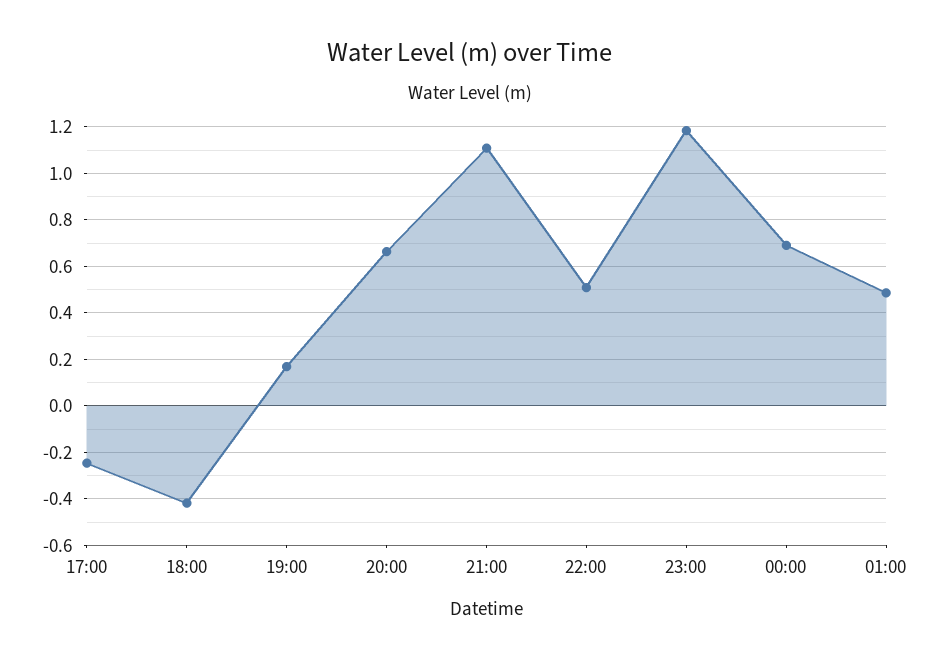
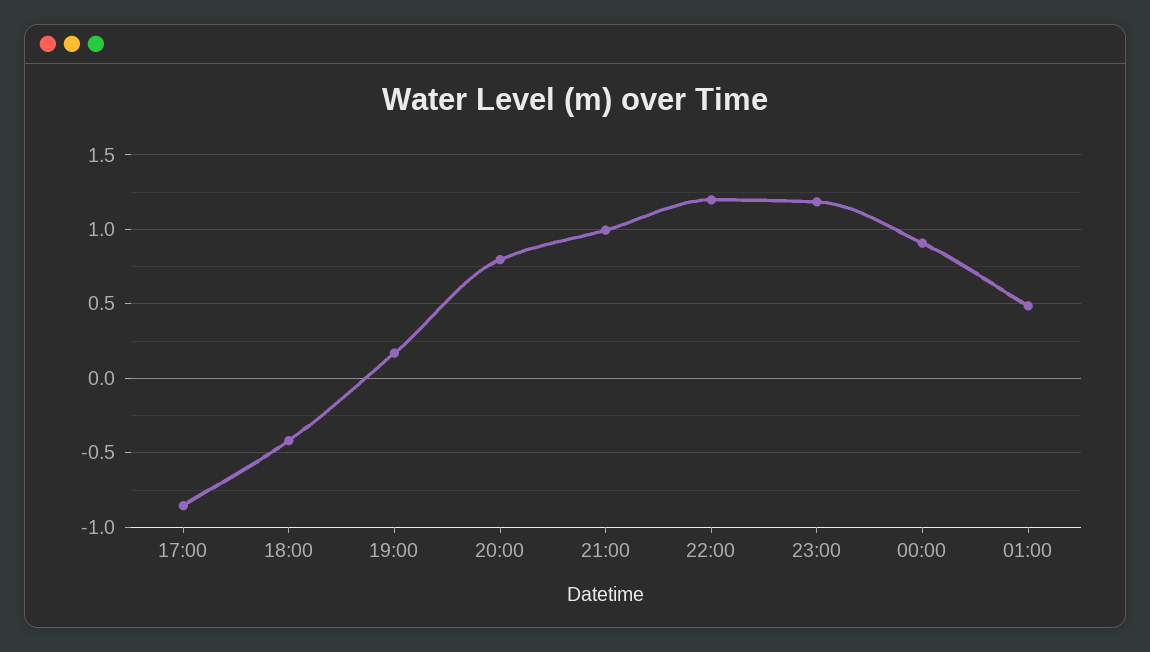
  {
-   "17:00": -0.25,
+   "17:00": -0.85,
    "18:00": -0.4,
    "19:00": 0.15,
-   "20:00": 0.65,
+   "20:00": 0.8,
-   "21:00": 1.1,
+   "21:00": 1,
-   "22:00": 0.5,
+   "22:00": 1.2,
    "23:00": 1.2,
-   "00:00": 0.7,
+   "00:00": 0.9,
    "01:00": 0.5
  }

